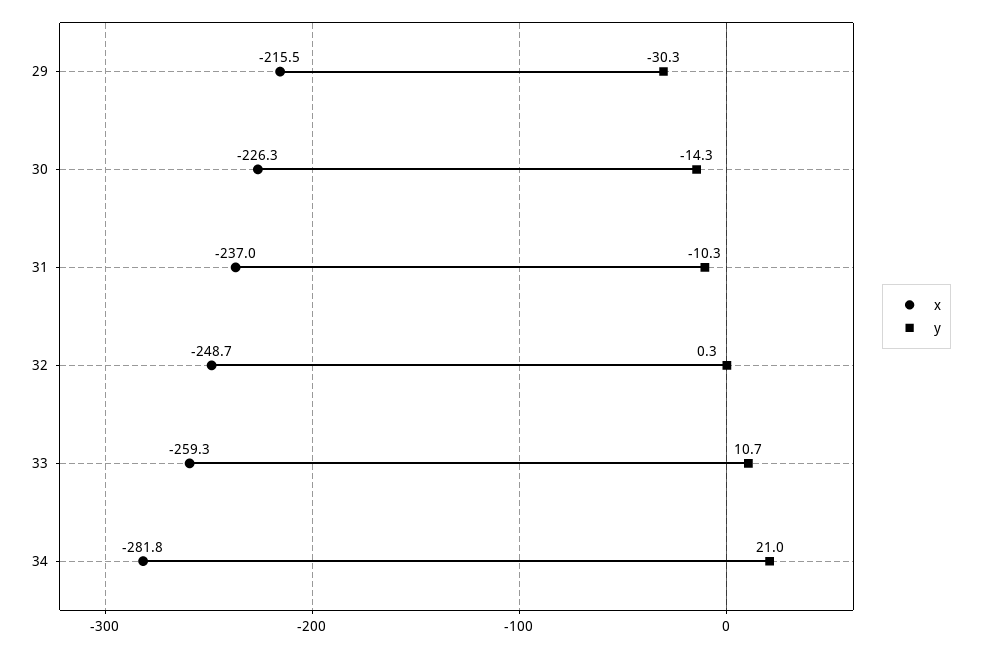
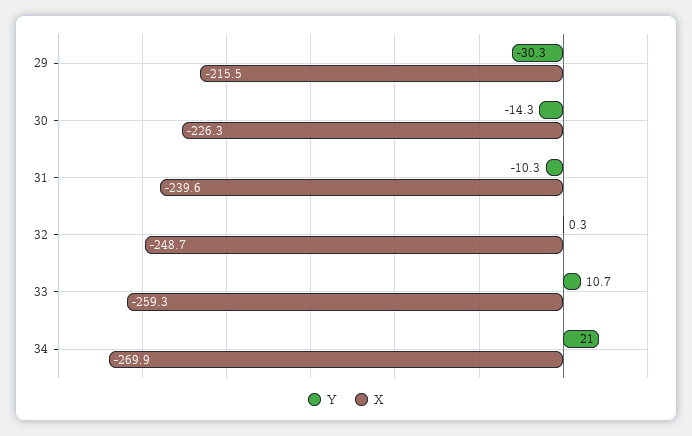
  {
    "x": {
      "29": -215.5,
      "30": -226.3,
-     "31": -237,
+     "31": -239.6,
      "32": -248.7,
      "33": -259.3,
-     "34": -281.8
+     "34": -269.9
    },
    "y": {
      "29": -30.3,
      "30": -14.3,
      "31": -10.3,
      "32": 0.3,
      "33": 10.7,
      "34": 21
    }
  }

